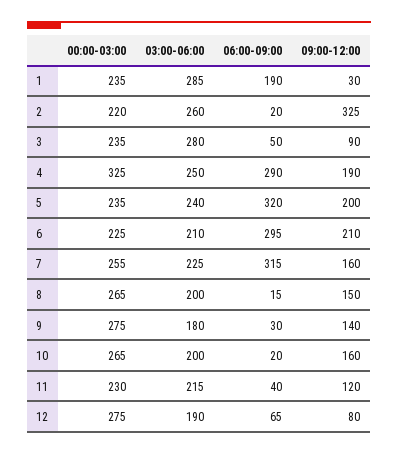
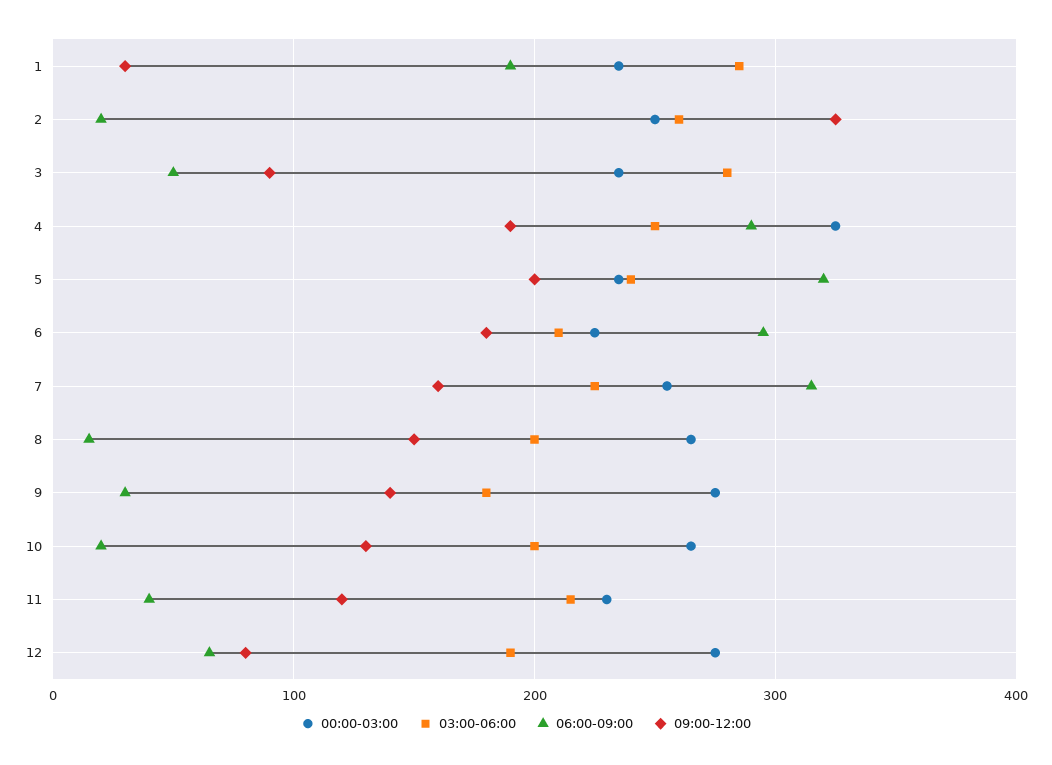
  {
    "00:00-03:00": {
      "1": 235,
-     "2": 220,
+     "2": 250,
      "3": 235,
      "4": 325,
      "5": 235,
      "6": 225,
      "7": 255,
      "8": 265,
      "9": 275,
      "10": 265,
      "11": 230,
      "12": 275
    },
    "03:00-06:00": {
      "1": 285,
      "2": 260,
      "3": 280,
      "4": 250,
      "5": 240,
      "6": 210,
      "7": 225,
      "8": 200,
      "9": 180,
      "10": 200,
      "11": 215,
      "12": 190
    },
    "06:00-09:00": {
      "1": 190,
      "2": 20,
      "3": 50,
      "4": 290,
      "5": 320,
      "6": 295,
      "7": 315,
      "8": 15,
      "9": 30,
      "10": 20,
      "11": 40,
      "12": 65
    },
    "09:00-12:00": {
      "1": 30,
      "2": 325,
      "3": 90,
      "4": 190,
      "5": 200,
-     "6": 210,
+     "6": 180,
      "7": 160,
      "8": 150,
      "9": 140,
-     "10": 160,
+     "10": 130,
      "11": 120,
      "12": 80
    }
  }

